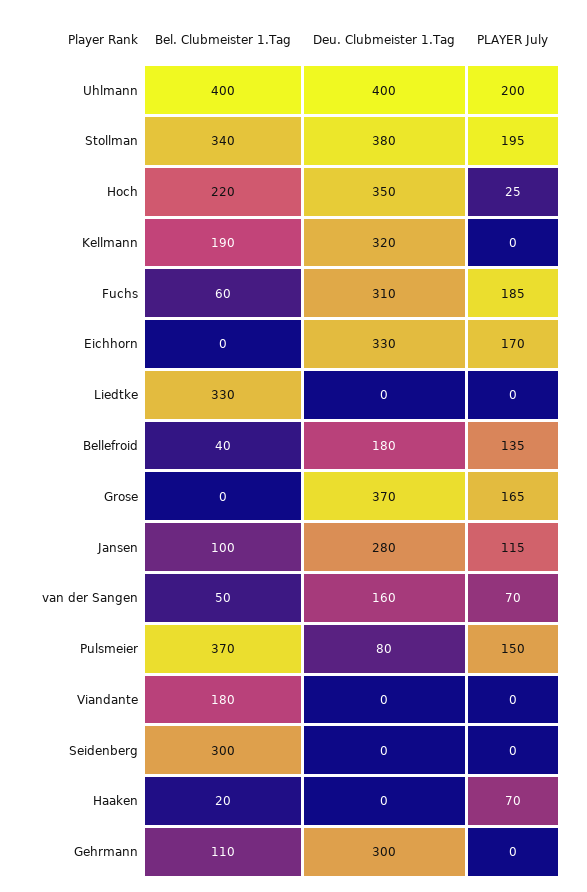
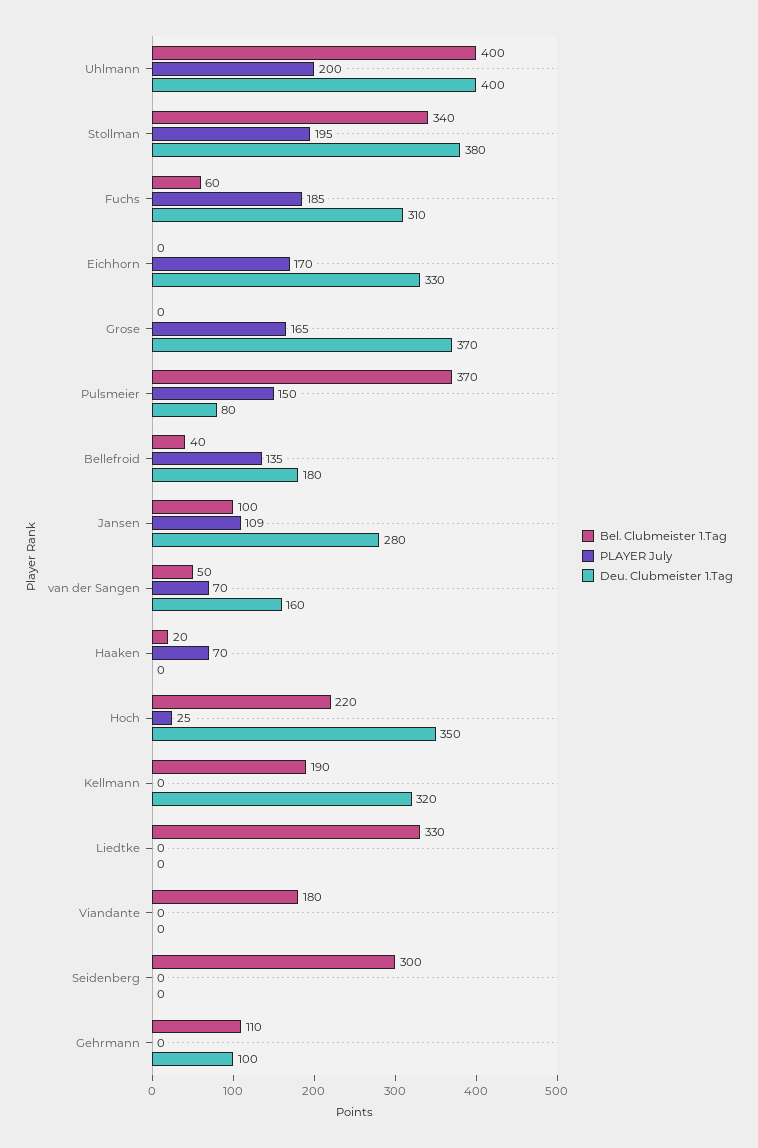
  {
    "Bel. Clubmeister 1.Tag": {
      "Uhlmann": 400,
      "Stollman": 340,
      "Hoch": 220,
      "Kellmann": 190,
      "Fuchs": 60,
      "Eichhorn": 0,
      "Liedtke": 330,
      "Bellefroid": 40,
      "Grose": 0,
      "Jansen": 100,
      "van der Sangen": 50,
      "Pulsmeier": 370,
      "Viandante": 180,
      "Seidenberg": 300,
      "Haaken": 20,
      "Gehrmann": 110
    },
    "Deu. Clubmeister 1.Tag": {
      "Uhlmann": 400,
      "Stollman": 380,
      "Hoch": 350,
      "Kellmann": 320,
      "Fuchs": 310,
      "Eichhorn": 330,
      "Liedtke": 0,
      "Bellefroid": 180,
      "Grose": 370,
      "Jansen": 280,
      "van der Sangen": 160,
      "Pulsmeier": 80,
      "Viandante": 0,
      "Seidenberg": 0,
      "Haaken": 0,
-     "Gehrmann": 300
+     "Gehrmann": 100
    },
    "PLAYER July": {
      "Uhlmann": 200,
      "Stollman": 195,
      "Hoch": 25,
      "Kellmann": 0,
      "Fuchs": 185,
      "Eichhorn": 170,
      "Liedtke": 0,
      "Bellefroid": 135,
      "Grose": 165,
-     "Jansen": 115,
+     "Jansen": 109,
      "van der Sangen": 70,
      "Pulsmeier": 150,
      "Viandante": 0,
      "Seidenberg": 0,
      "Haaken": 70,
      "Gehrmann": 0
    }
  }

